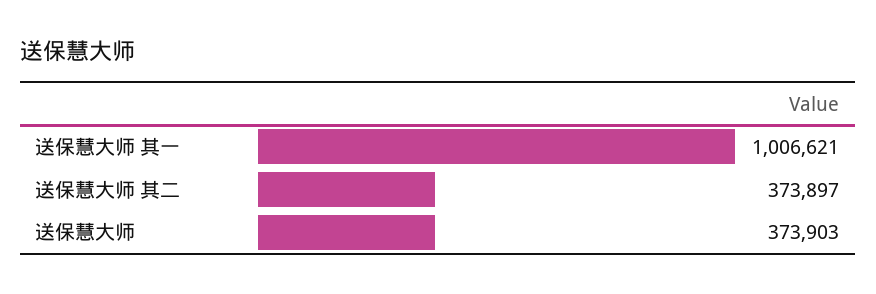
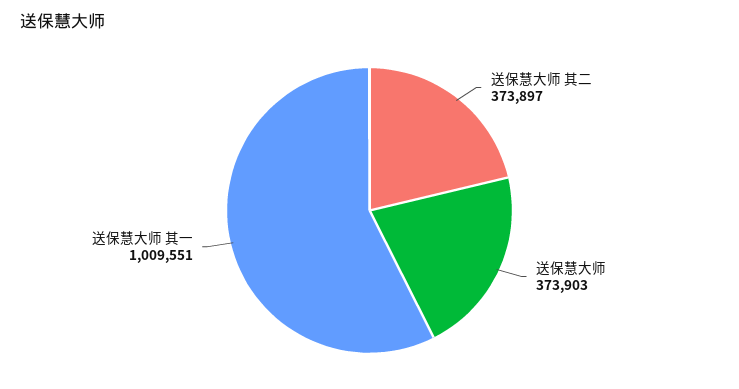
  {
-   "送保慧大师 其一": 1006621,
+   "送保慧大师 其一": 1009551,
    "送保慧大师 其二": 373897,
    "送保慧大师": 373903
  }

